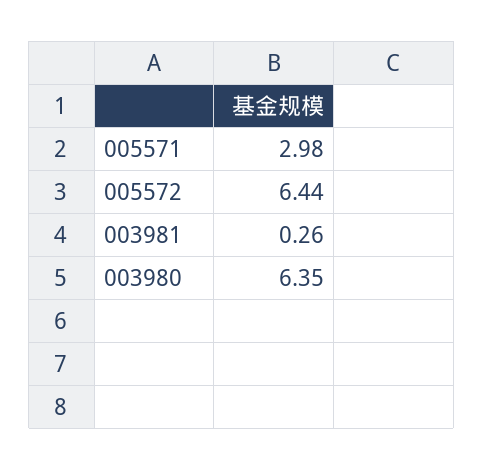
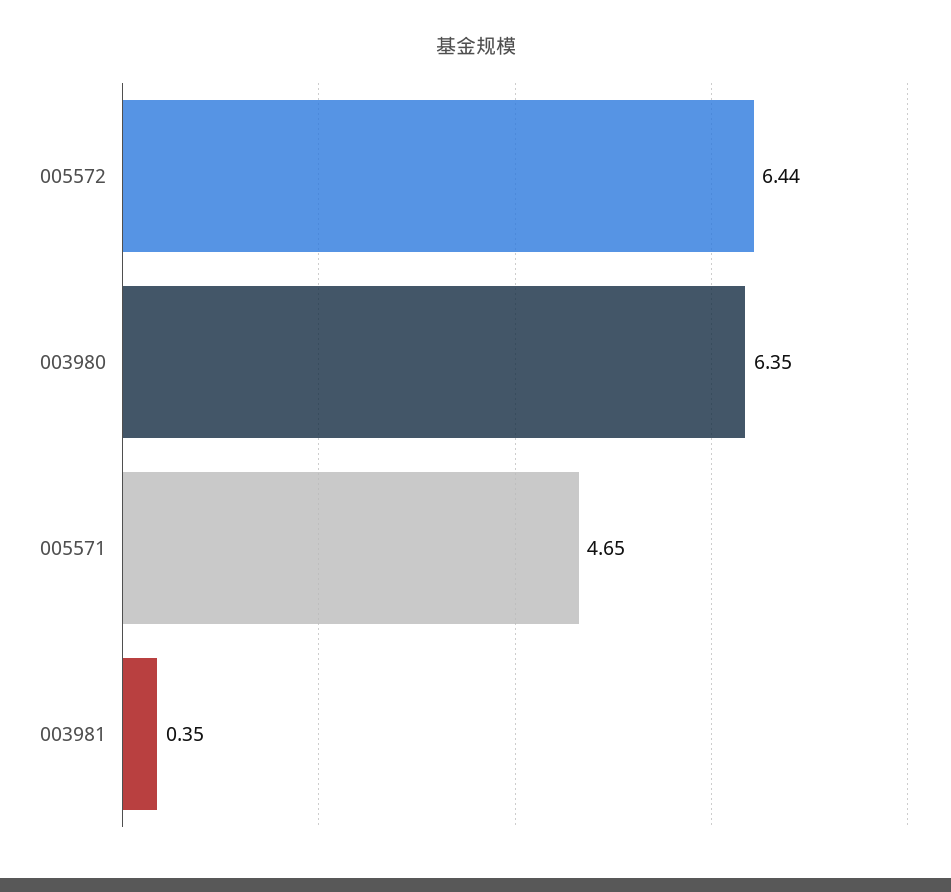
  {
-   "005571": 2.98,
+   "005571": 4.65,
    "005572": 6.44,
-   "003981": 0.26,
+   "003981": 0.35,
    "003980": 6.35
  }

